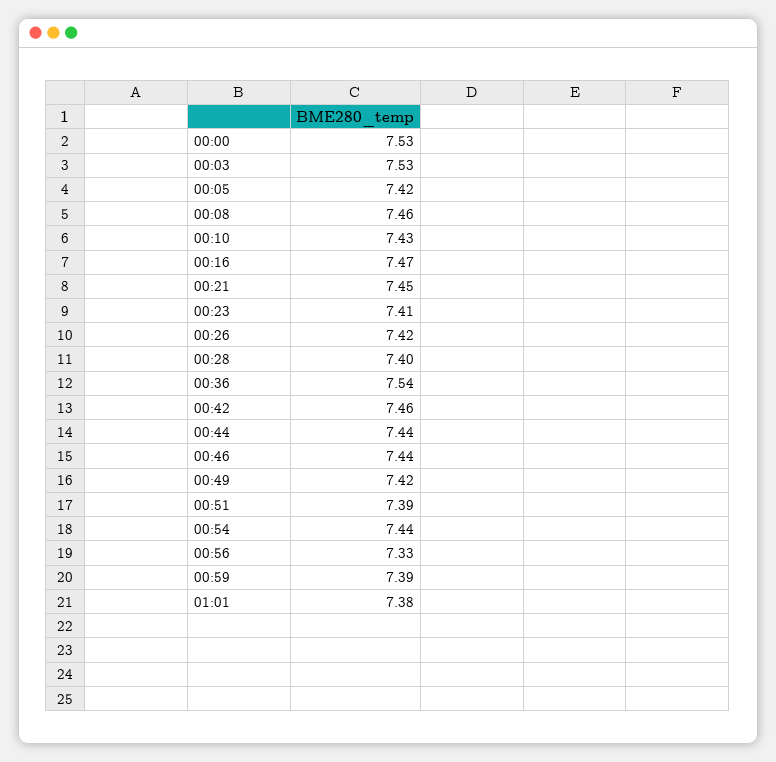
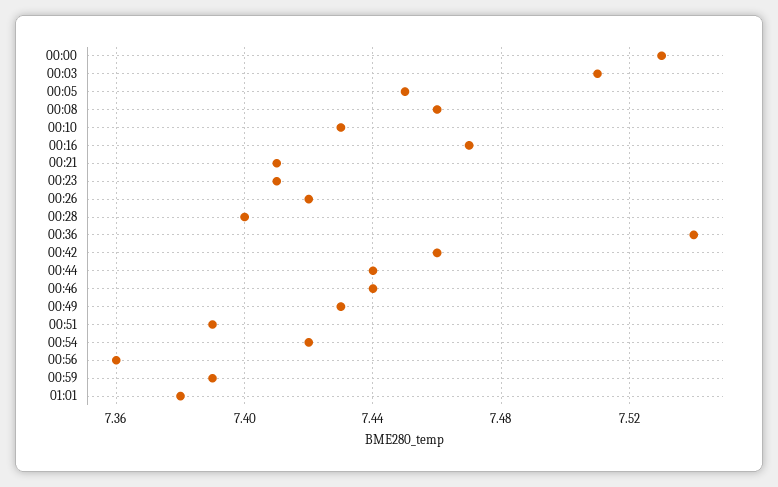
  {
    "00:00": 7.53,
-   "00:03": 7.53,
+   "00:03": 7.51,
-   "00:05": 7.42,
+   "00:05": 7.45,
    "00:08": 7.46,
    "00:10": 7.43,
    "00:16": 7.47,
-   "00:21": 7.45,
+   "00:21": 7.41,
    "00:23": 7.41,
    "00:26": 7.42,
    "00:28": 7.4,
    "00:36": 7.54,
    "00:42": 7.46,
    "00:44": 7.44,
    "00:46": 7.44,
-   "00:49": 7.42,
+   "00:49": 7.43,
    "00:51": 7.39,
-   "00:54": 7.44,
+   "00:54": 7.42,
-   "00:56": 7.33,
+   "00:56": 7.36,
    "00:59": 7.39,
    "01:01": 7.38
  }

